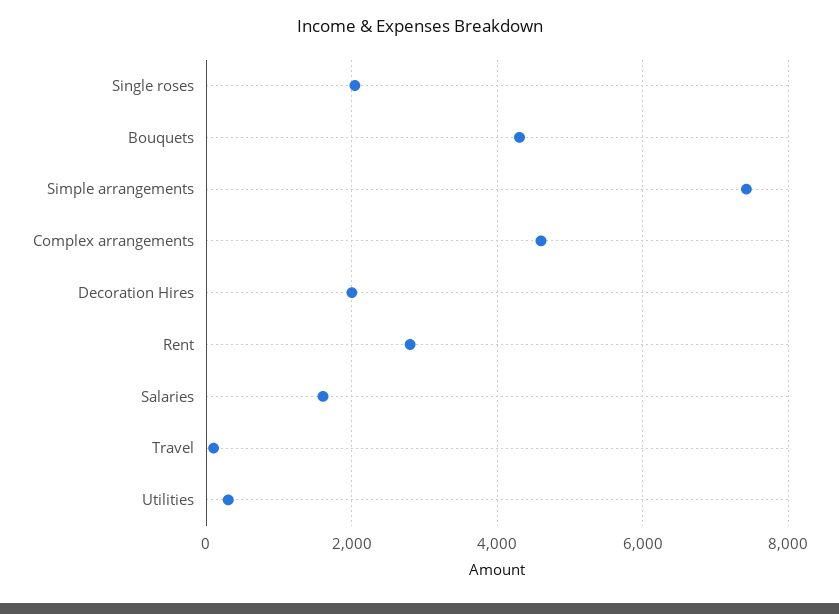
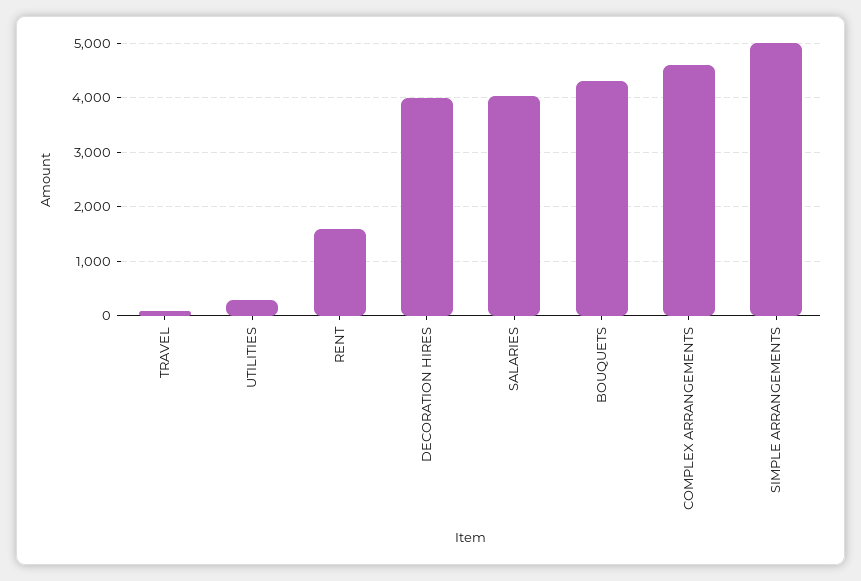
  {
-   "Single roses": 2000,
    "Bouquets": 4400,
-   "Simple arrangements": 7400,
+   "Simple arrangements": 5000,
    "Complex arrangements": 4600,
-   "Decoration Hires": 2000,
+   "Decoration Hires": 4000,
-   "Rent": 2800,
+   "Rent": 1600,
-   "Salaries": 1600,
+   "Salaries": 4000,
    "Travel": 200,
    "Utilities": 400
  }

